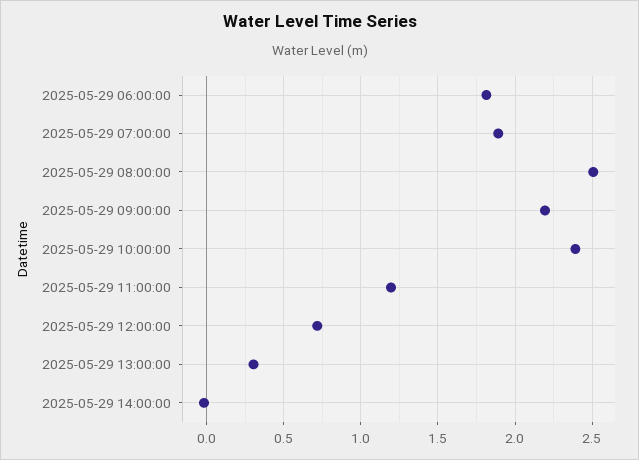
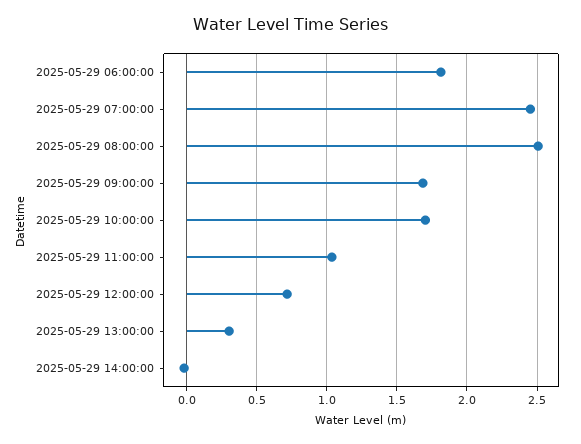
  {
    "2025-05-29 06:00:00": 1.8,
-   "2025-05-29 07:00:00": 1.9,
+   "2025-05-29 07:00:00": 2.45,
    "2025-05-29 08:00:00": 2.5,
-   "2025-05-29 09:00:00": 2.2,
+   "2025-05-29 09:00:00": 1.7,
-   "2025-05-29 10:00:00": 2.4,
+   "2025-05-29 10:00:00": 1.7,
-   "2025-05-29 11:00:00": 1.2,
+   "2025-05-29 11:00:00": 1.05,
    "2025-05-29 12:00:00": 0.7,
    "2025-05-29 13:00:00": 0.3,
    "2025-05-29 14:00:00": 0
  }

